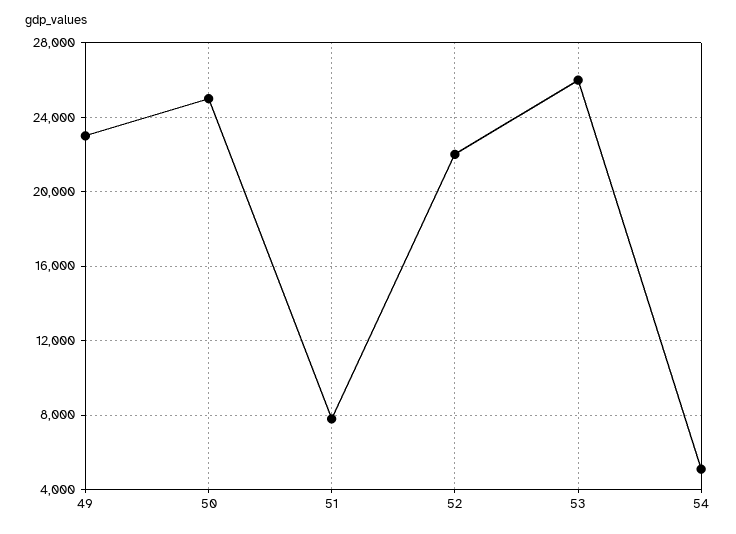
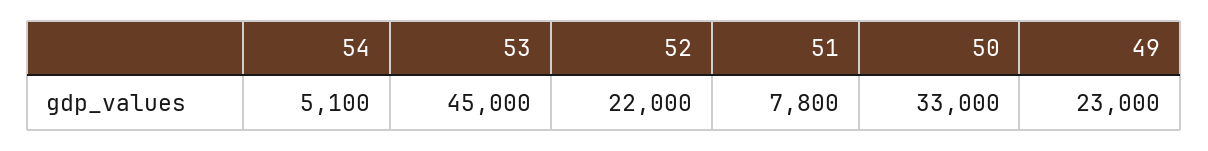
  {
    "49": 23000,
-   "50": 25000,
+   "50": 33000,
    "51": 7800,
    "52": 22000,
-   "53": 26000,
+   "53": 45000,
    "54": 5100
  }

